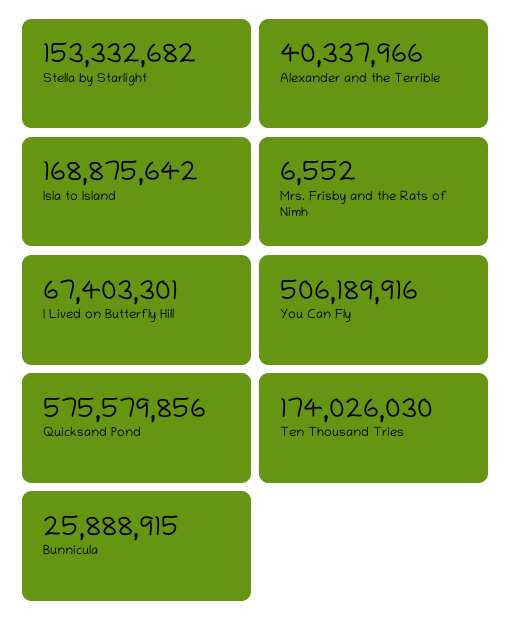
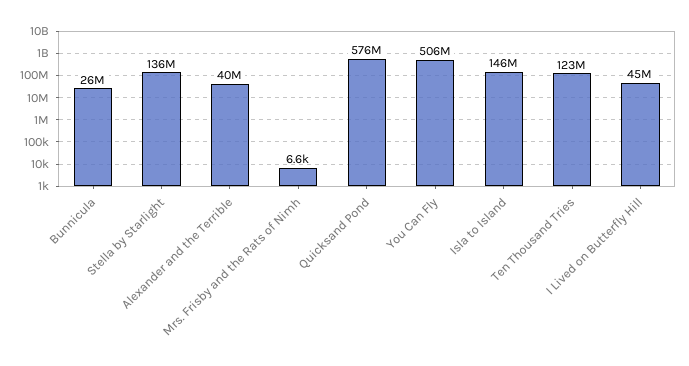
  {
-   "Stella by Starlight": 153332682,
+   "Stella by Starlight": 136000000,
    "Alexander and the Terrible": 40337966,
-   "Isla to Island": 168875642,
+   "Isla to Island": 146000000,
    "Mrs. Frisby and the Rats of Nimh": 6552,
-   "I Lived on Butterfly Hill": 67403301,
+   "I Lived on Butterfly Hill": 45000000,
    "You Can Fly": 506189916,
    "Quicksand Pond": 575579856,
-   "Ten Thousand Tries": 174026030,
+   "Ten Thousand Tries": 123000000,
    "Bunnicula": 25888915
  }

